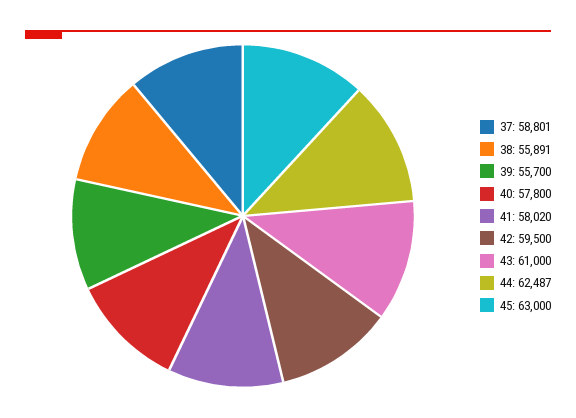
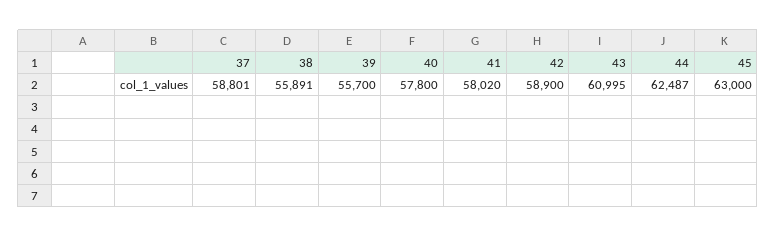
  {
    "37": 58801,
    "38": 55891,
    "39": 55700,
    "40": 57800,
    "41": 58020,
-   "42": 59500,
+   "42": 58900,
-   "43": 61000,
+   "43": 60995,
    "44": 62487,
    "45": 63000
  }

